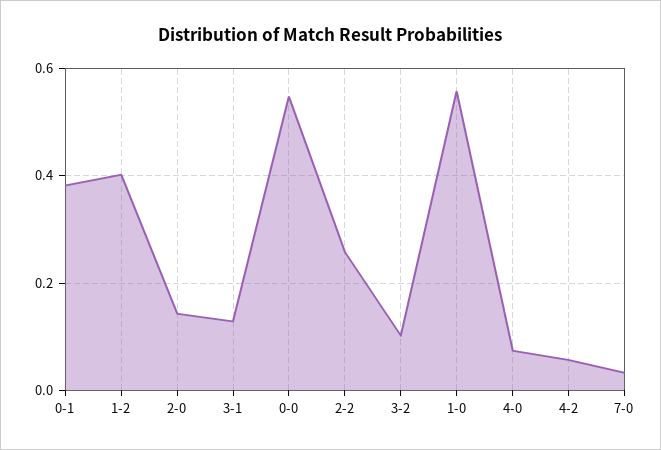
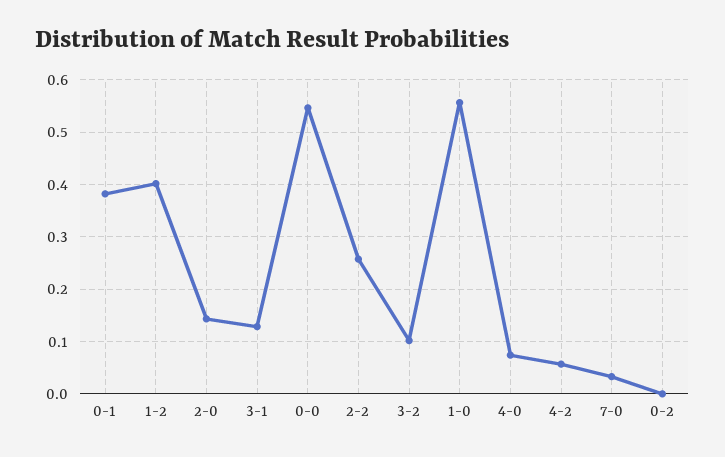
  {
    "0-1": 0.38,
    "1-2": 0.4,
    "2-0": 0.14,
    "3-1": 0.12,
    "0-0": 0.54,
    "2-2": 0.26,
    "3-2": 0.1,
    "1-0": 0.56,
    "4-0": 0.08,
    "4-2": 0.06,
-   "7-0": 0.04
+   "7-0": 0.04,
+   "0-2": 0
  }

